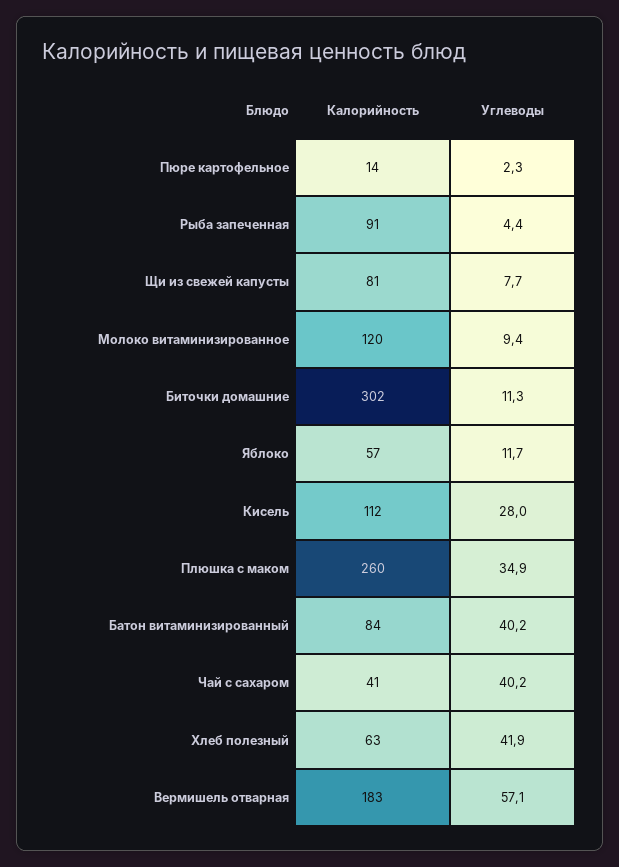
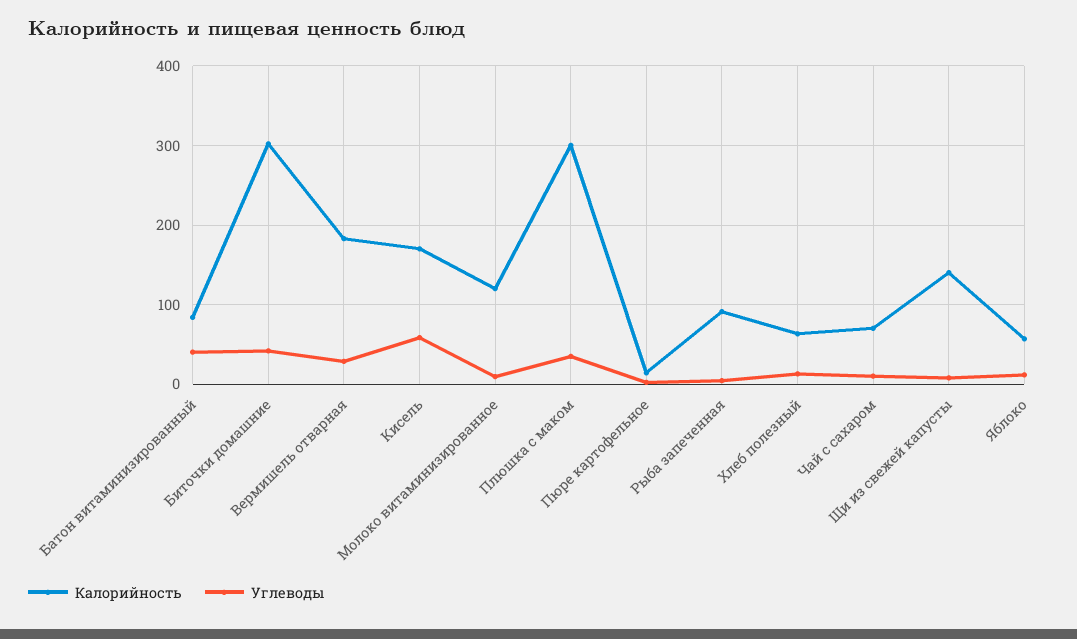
  {
    "Калорийность": {
      "Пюре картофельное": 14,
      "Рыба запеченная": 91,
-     "Щи из свежей капусты": 81,
+     "Щи из свежей капусты": 140,
      "Молоко витаминизированное": 120,
      "Биточки домашние": 302,
      "Яблоко": 57,
-     "Кисель": 112,
+     "Кисель": 170,
-     "Плюшка с маком": 260,
+     "Плюшка с маком": 300,
      "Батон витаминизированный": 84,
-     "Чай с сахаром": 41,
+     "Чай с сахаром": 70,
      "Хлеб полезный": 63,
      "Вермишель отварная": 183
    },
    "Углеводы": {
      "Пюре картофельное": 2.3,
      "Рыба запеченная": 4.4,
      "Щи из свежей капусты": 7.7,
      "Молоко витаминизированное": 9.4,
-     "Биточки домашние": 11.3,
+     "Биточки домашние": 40,
      "Яблоко": 11.7,
-     "Кисель": 28,
+     "Кисель": 60,
      "Плюшка с маком": 34.9,
      "Батон витаминизированный": 40.2,
-     "Чай с сахаром": 40.2,
+     "Чай с сахаром": 10,
-     "Хлеб полезный": 41.9,
+     "Хлеб полезный": 10,
-     "Вермишель отварная": 57.1
+     "Вермишель отварная": 30
    }
  }

